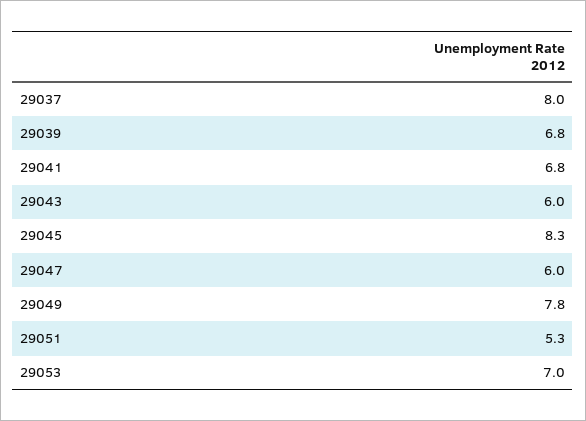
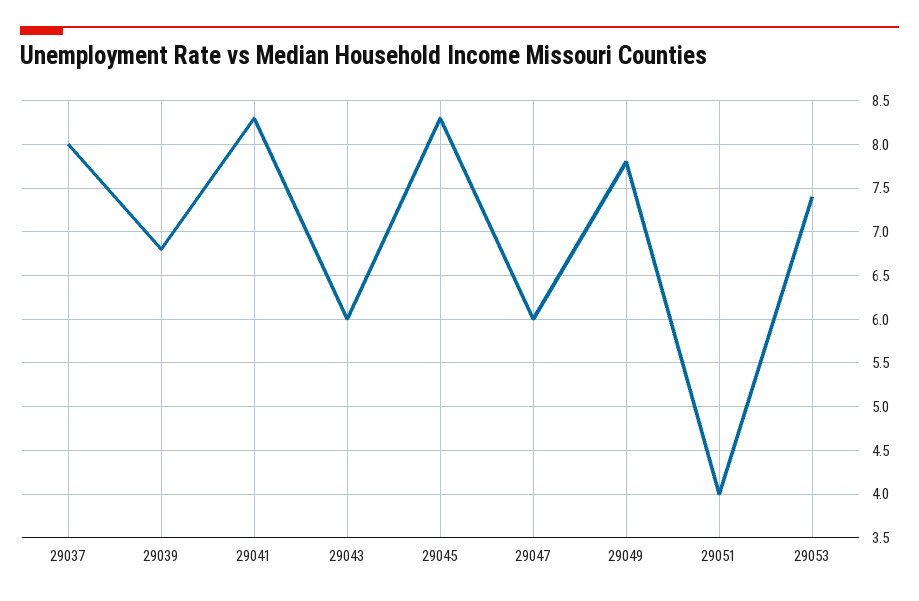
  {
    "29037": 8,
    "29039": 6.8,
-   "29041": 6.8,
+   "29041": 8.3,
    "29043": 6,
    "29045": 8.3,
    "29047": 6,
    "29049": 7.8,
-   "29051": 5.3,
+   "29051": 4,
-   "29053": 7
+   "29053": 7.4
  }

